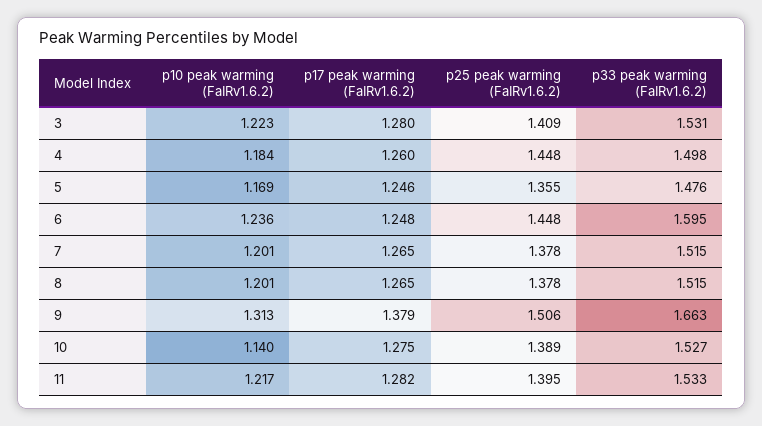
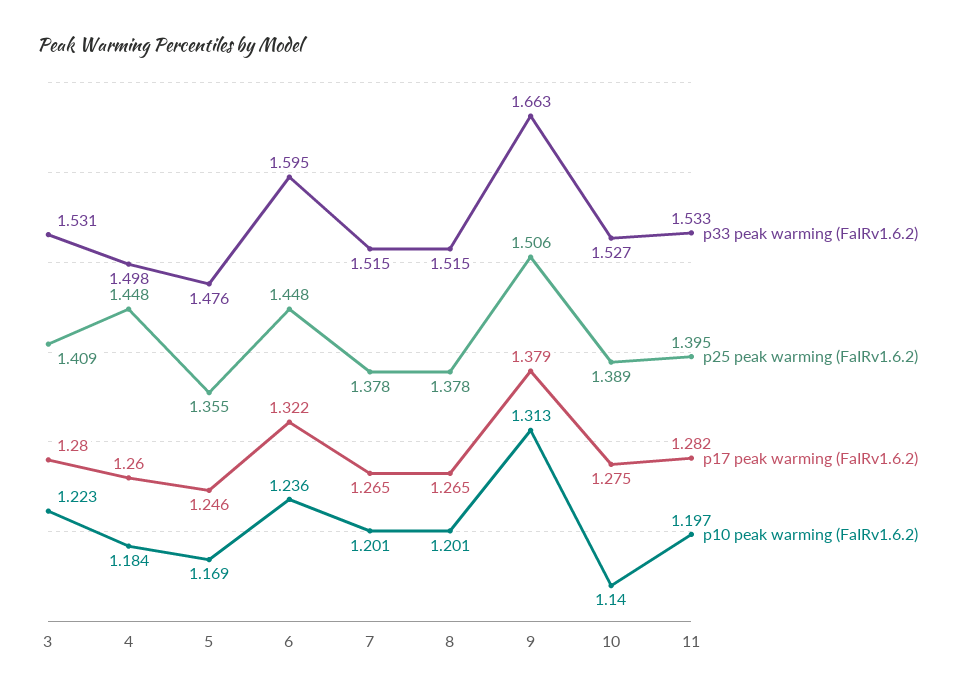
  {
    "p10 peak warming (FaIRv1.6.2)": {
      "3": 1.223,
      "4": 1.184,
      "5": 1.169,
      "6": 1.236,
      "7": 1.201,
      "8": 1.201,
      "9": 1.313,
      "10": 1.14,
-     "11": 1.217
+     "11": 1.197
    },
    "p17 peak warming (FaIRv1.6.2)": {
      "3": 1.28,
      "4": 1.26,
      "5": 1.246,
-     "6": 1.248,
+     "6": 1.322,
      "7": 1.265,
      "8": 1.265,
      "9": 1.379,
      "10": 1.275,
      "11": 1.282
    },
    "p25 peak warming (FaIRv1.6.2)": {
      "3": 1.409,
      "4": 1.448,
      "5": 1.355,
      "6": 1.448,
      "7": 1.378,
      "8": 1.378,
      "9": 1.506,
      "10": 1.389,
      "11": 1.395
    },
    "p33 peak warming (FaIRv1.6.2)": {
      "3": 1.531,
      "4": 1.498,
      "5": 1.476,
      "6": 1.595,
      "7": 1.515,
      "8": 1.515,
      "9": 1.663,
      "10": 1.527,
      "11": 1.533
    }
  }

